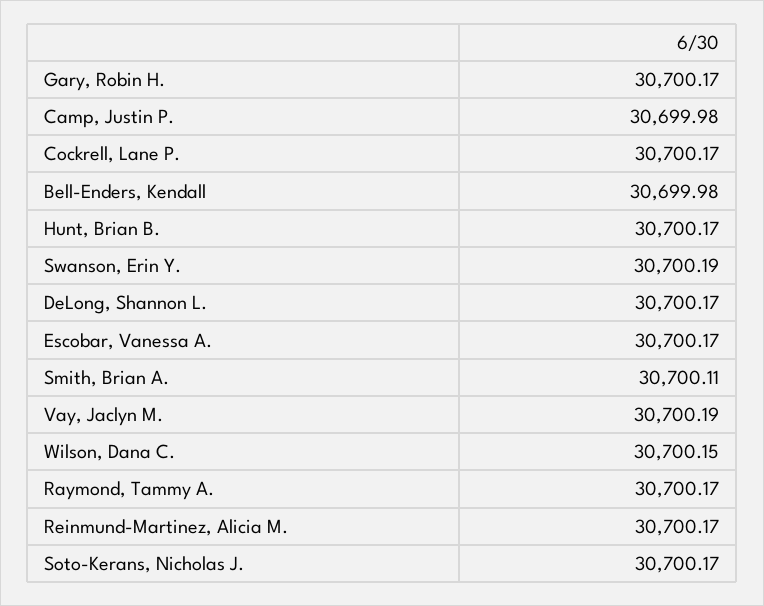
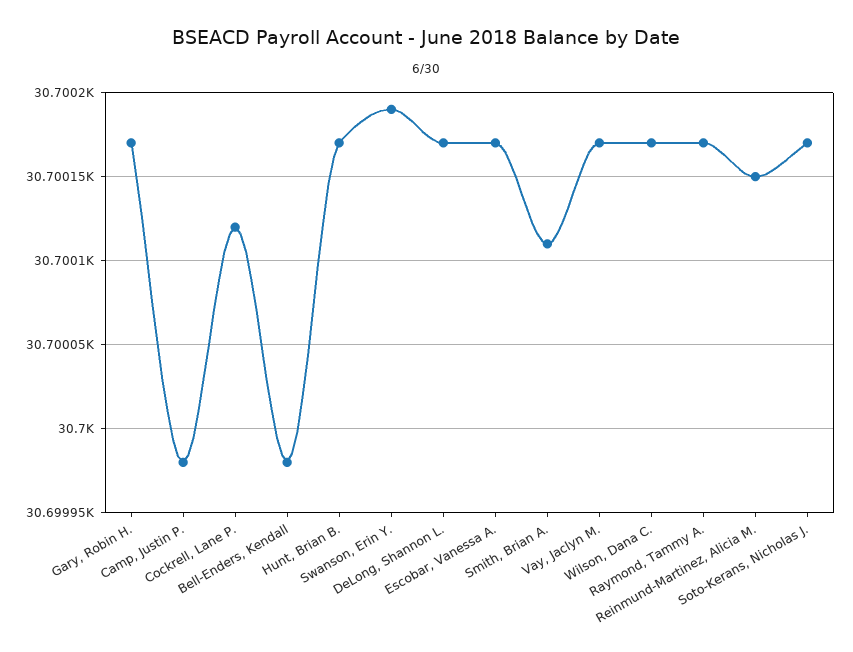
  {
    "Gary, Robin H.": 30700.17,
    "Camp, Justin P.": 30699.98,
-   "Cockrell, Lane P.": 30700.17,
+   "Cockrell, Lane P.": 30700.12,
    "Bell-Enders, Kendall": 30699.98,
    "Hunt, Brian B.": 30700.17,
    "Swanson, Erin Y.": 30700.19,
    "DeLong, Shannon L.": 30700.17,
    "Escobar, Vanessa A.": 30700.17,
    "Smith, Brian A.": 30700.11,
-   "Vay, Jaclyn M.": 30700.19,
+   "Vay, Jaclyn M.": 30700.17,
-   "Wilson, Dana C.": 30700.15,
+   "Wilson, Dana C.": 30700.17,
    "Raymond, Tammy A.": 30700.17,
-   "Reinmund-Martinez, Alicia M.": 30700.17,
+   "Reinmund-Martinez, Alicia M.": 30700.15,
    "Soto-Kerans, Nicholas J.": 30700.17
  }

